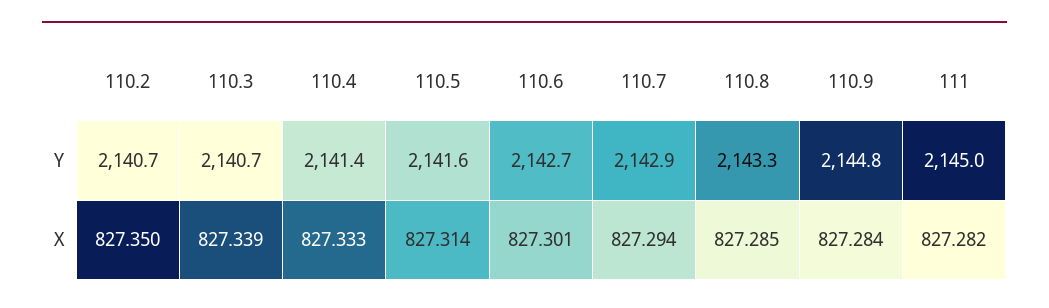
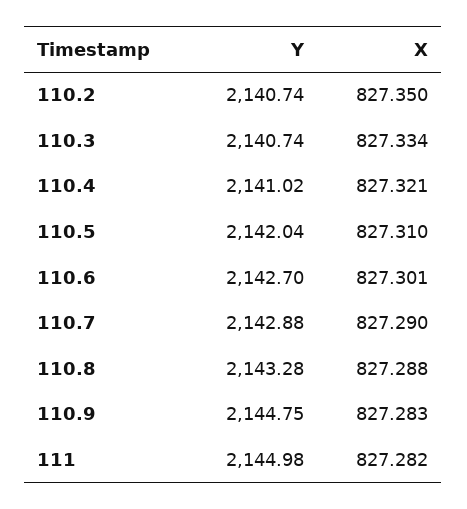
  {
    "110.2": {
      "Y": 2140.74,
      "X": 827.35
    },
    "110.3": {
      "Y": 2140.74,
-     "X": 827.339
+     "X": 827.334
    },
    "110.4": {
-     "Y": 2141.4,
+     "Y": 2141.02,
-     "X": 827.333
+     "X": 827.321
    },
    "110.5": {
-     "Y": 2141.6,
+     "Y": 2142.04,
-     "X": 827.314
+     "X": 827.31
    },
    "110.6": {
      "Y": 2142.7,
      "X": 827.301
    },
    "110.7": {
      "Y": 2142.88,
-     "X": 827.294
+     "X": 827.29
    },
    "110.8": {
      "Y": 2143.28,
-     "X": 827.285
+     "X": 827.288
    },
    "110.9": {
      "Y": 2144.75,
-     "X": 827.284
+     "X": 827.283
    },
    "111": {
      "Y": 2144.98,
      "X": 827.282
    }
  }

